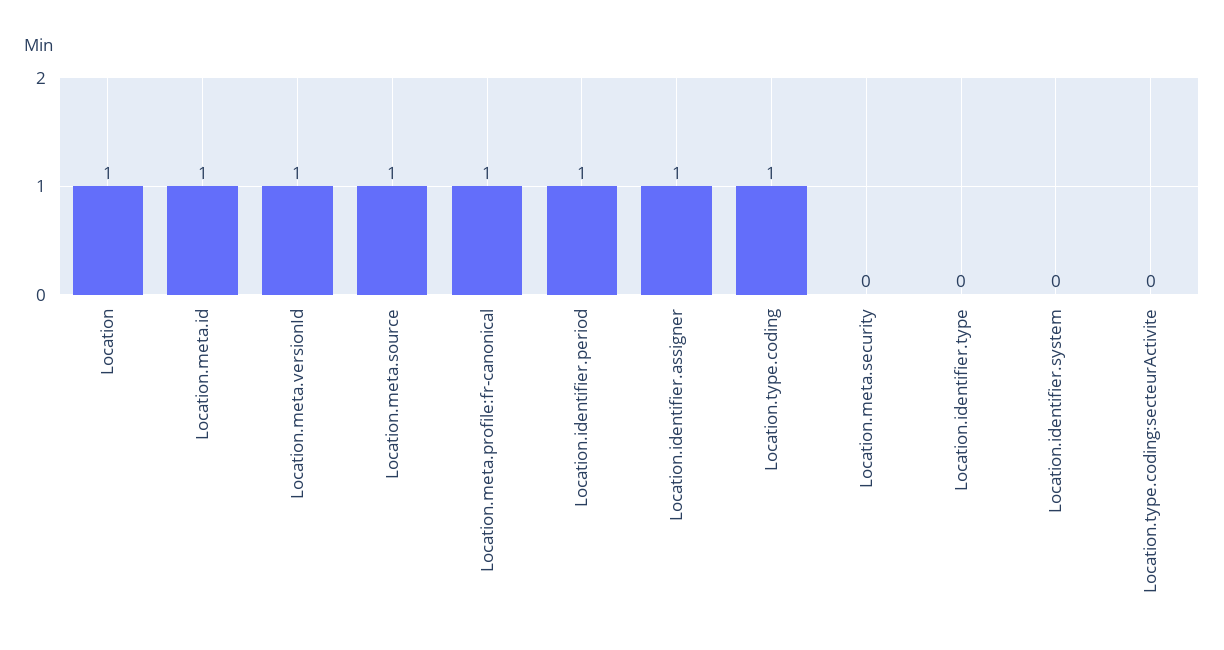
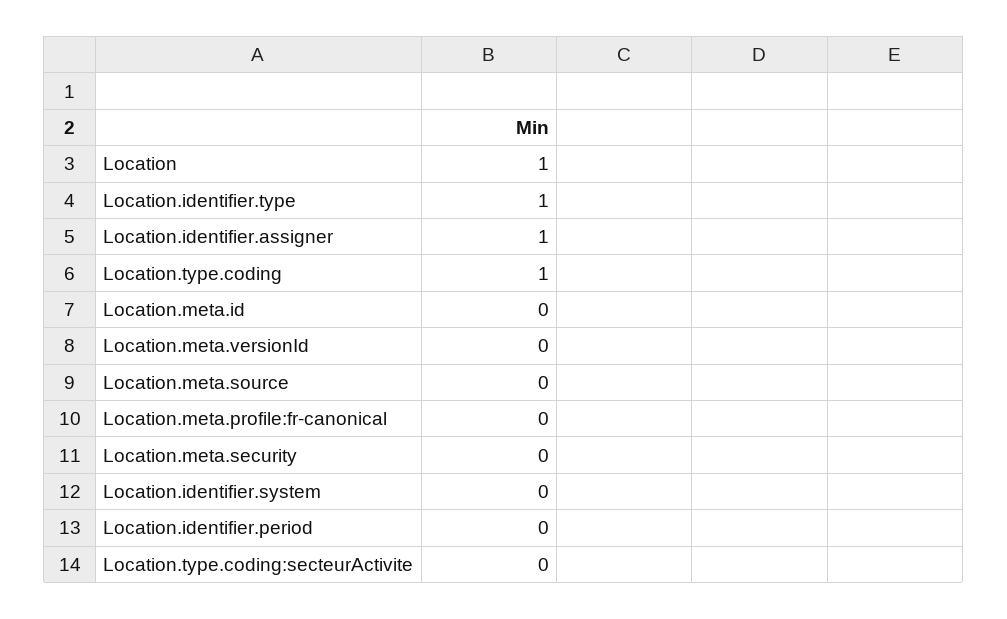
  {
    "Location": 1,
-   "Location.meta.id": 1,
+   "Location.meta.id": 0,
-   "Location.meta.versionId": 1,
+   "Location.meta.versionId": 0,
-   "Location.meta.source": 1,
+   "Location.meta.source": 0,
-   "Location.meta.profile:fr-canonical": 1,
+   "Location.meta.profile:fr-canonical": 0,
-   "Location.identifier.period": 1,
+   "Location.identifier.period": 0,
    "Location.identifier.assigner": 1,
    "Location.type.coding": 1,
    "Location.meta.security": 0,
-   "Location.identifier.type": 0,
+   "Location.identifier.type": 1,
    "Location.identifier.system": 0,
    "Location.type.coding:secteurActivite": 0
  }

